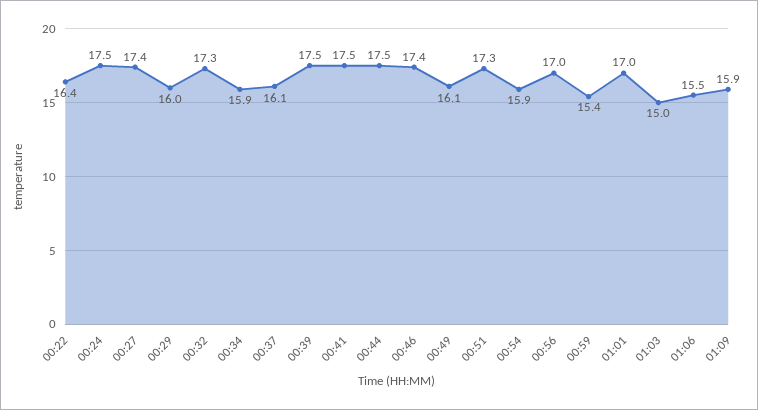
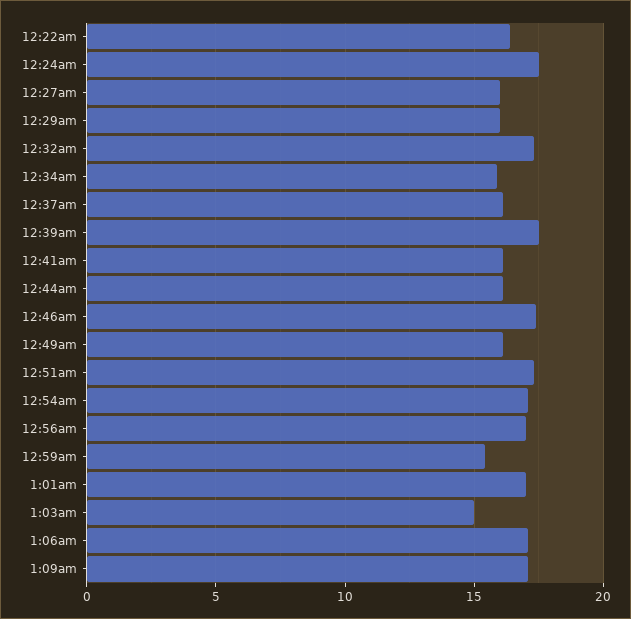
  {
    "00:22": 16.4,
    "00:24": 17.5,
-   "00:27": 17.4,
+   "00:27": 16,
    "00:29": 16,
    "00:32": 17.3,
    "00:34": 15.9,
    "00:37": 16.1,
    "00:39": 17.5,
-   "00:41": 17.5,
+   "00:41": 16,
-   "00:44": 17.5,
+   "00:44": 16,
    "00:46": 17.4,
    "00:49": 16.1,
    "00:51": 17.3,
-   "00:54": 15.9,
+   "00:54": 17,
    "00:56": 17,
    "00:59": 15.4,
    "01:01": 17,
    "01:03": 15,
-   "01:06": 15.5,
+   "01:06": 17,
-   "01:09": 15.9
+   "01:09": 17
  }

